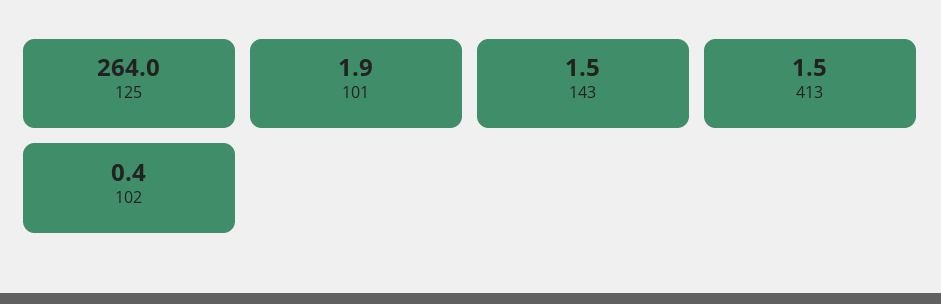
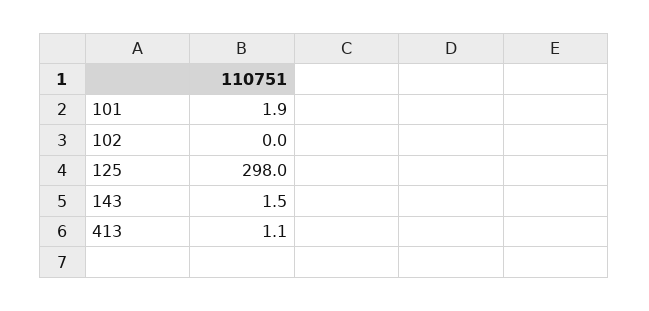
  {
-   "125": 264,
+   "125": 298,
    "101": 1.9,
    "143": 1.5,
-   "413": 1.5,
+   "413": 1.1,
-   "102": 0.4
+   "102": 0
  }

